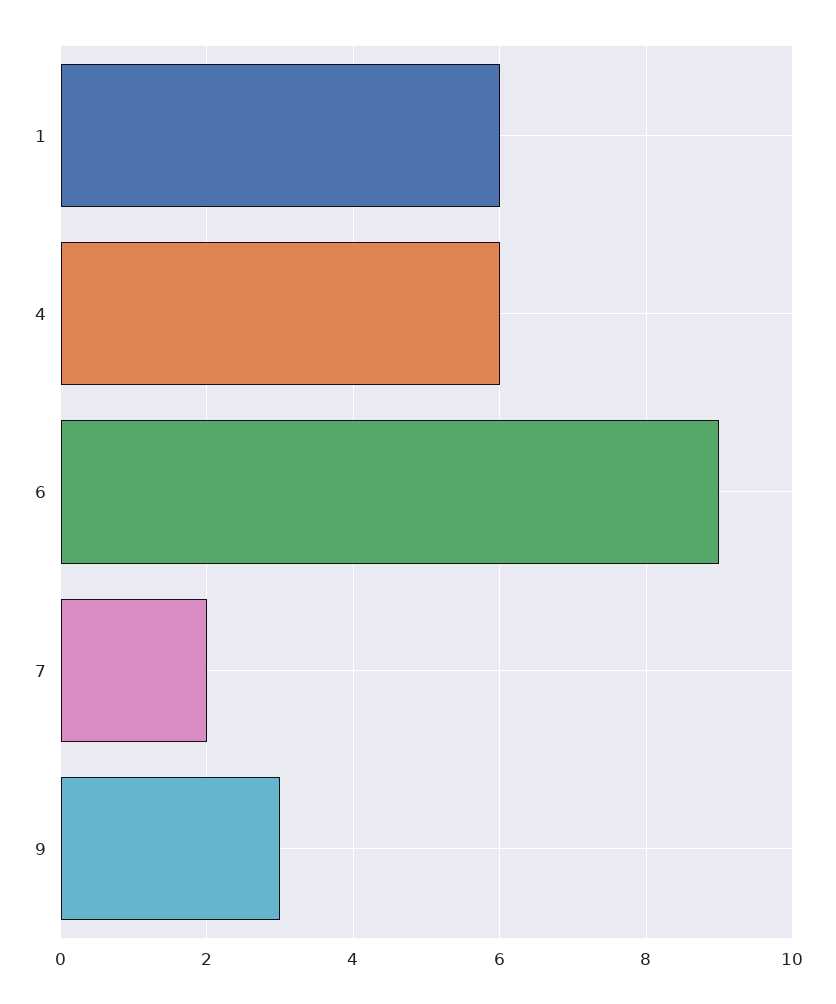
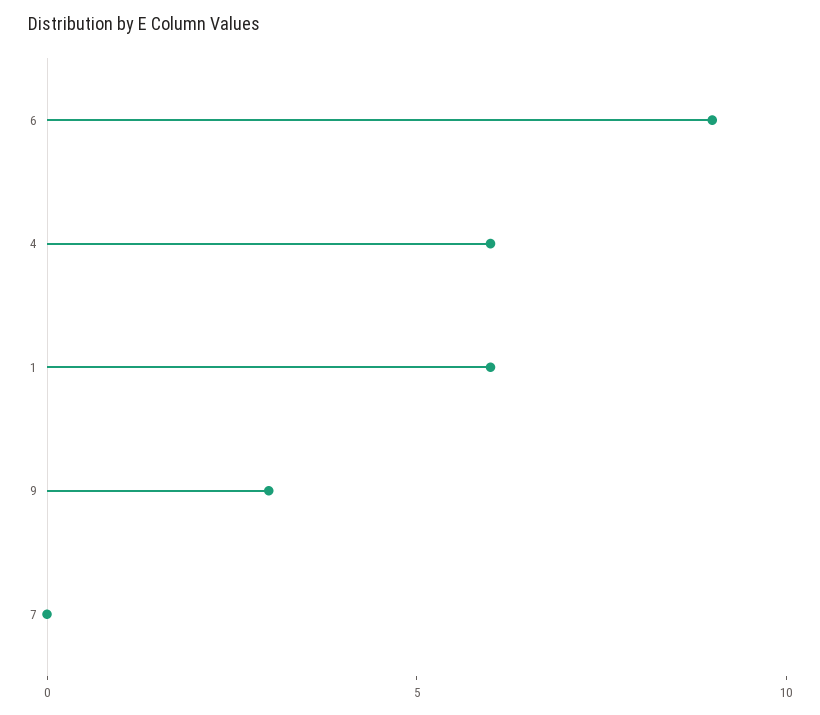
  {
    "1": 6,
    "4": 6,
    "6": 9,
-   "7": 2,
+   "7": 0,
    "9": 3
  }

